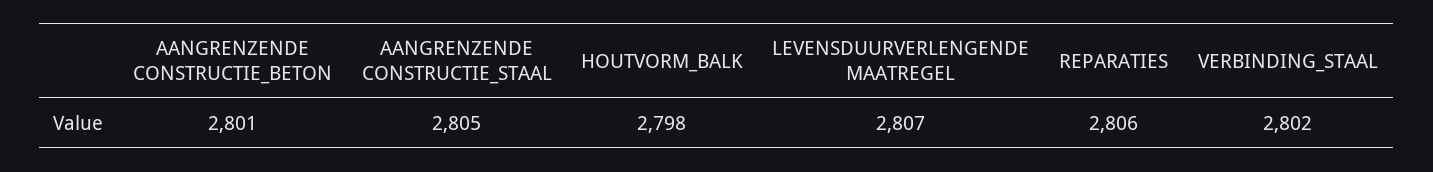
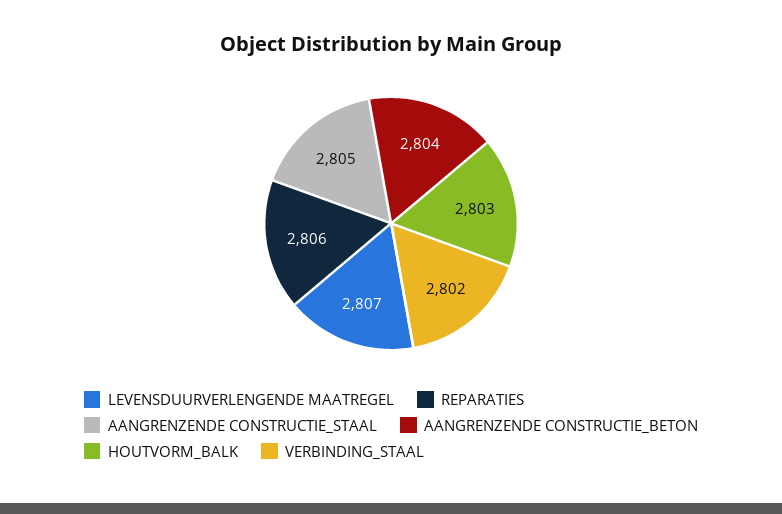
  {
-   "AANGRENZENDE CONSTRUCTIE_BETON": 2801,
+   "AANGRENZENDE CONSTRUCTIE_BETON": 2804,
    "AANGRENZENDE CONSTRUCTIE_STAAL": 2805,
-   "HOUTVORM_BALK": 2798,
+   "HOUTVORM_BALK": 2803,
    "LEVENSDUURVERLENGENDE MAATREGEL": 2807,
    "REPARATIES": 2806,
    "VERBINDING_STAAL": 2802
  }

